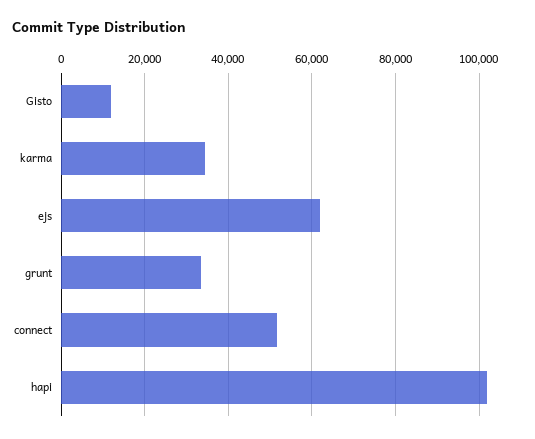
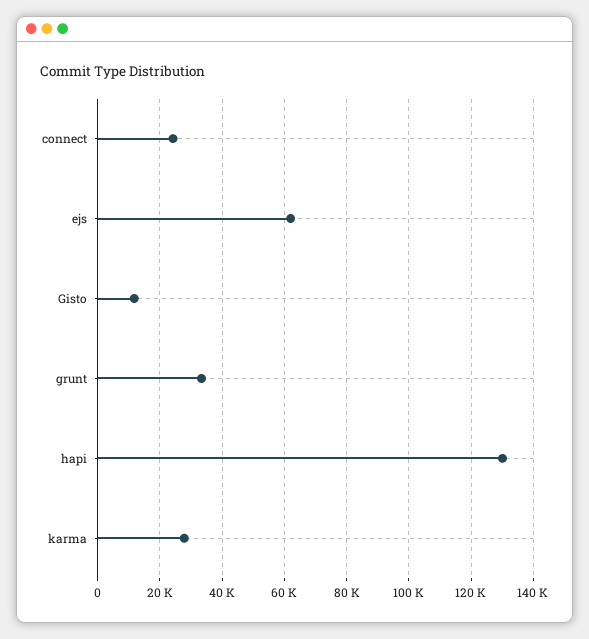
  {
    "Gisto": 12000,
-   "karma": 34000,
+   "karma": 28000,
    "ejs": 62000,
    "grunt": 34000,
-   "connect": 52000,
+   "connect": 24000,
-   "hapi": 102000
+   "hapi": 130000
  }

